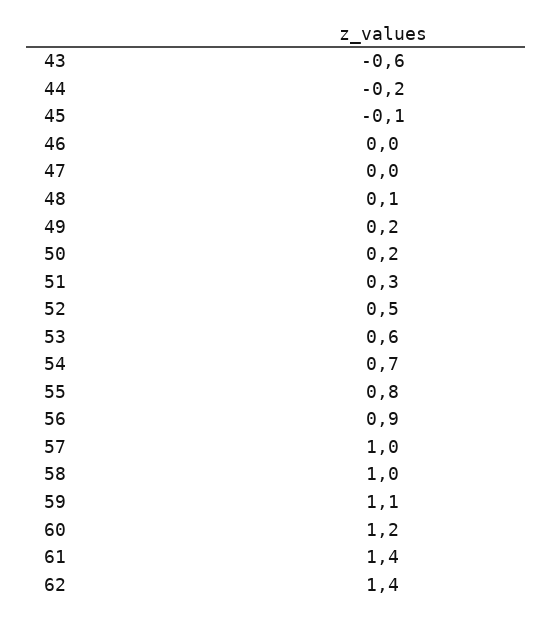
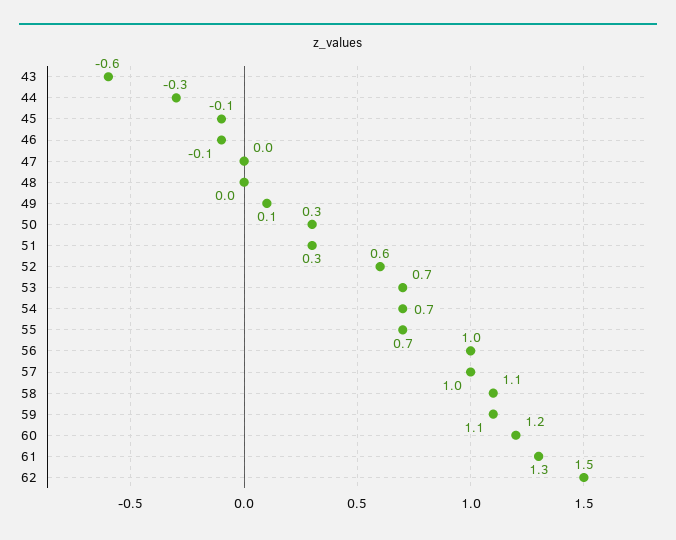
  {
    "43": -0.6,
-   "44": -0.2,
+   "44": -0.3,
    "45": -0.1,
-   "46": 0,
+   "46": -0.1,
    "47": 0,
-   "48": 0.1,
+   "48": 0,
-   "49": 0.2,
+   "49": 0.1,
-   "50": 0.2,
+   "50": 0.3,
    "51": 0.3,
-   "52": 0.5,
+   "52": 0.6,
-   "53": 0.6,
+   "53": 0.7,
    "54": 0.7,
-   "55": 0.8,
+   "55": 0.7,
-   "56": 0.9,
+   "56": 1,
    "57": 1,
-   "58": 1,
+   "58": 1.1,
    "59": 1.1,
    "60": 1.2,
-   "61": 1.4,
+   "61": 1.3,
-   "62": 1.4
+   "62": 1.5
  }

